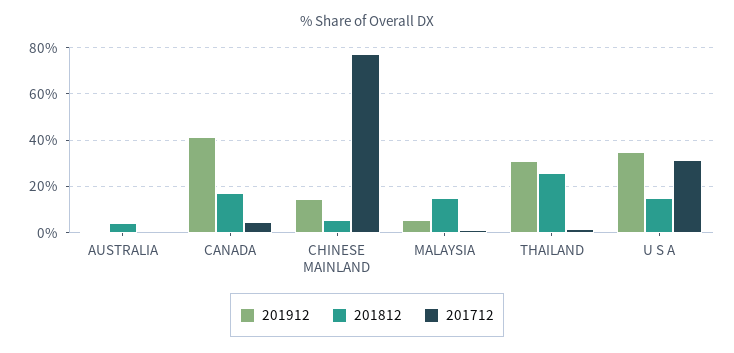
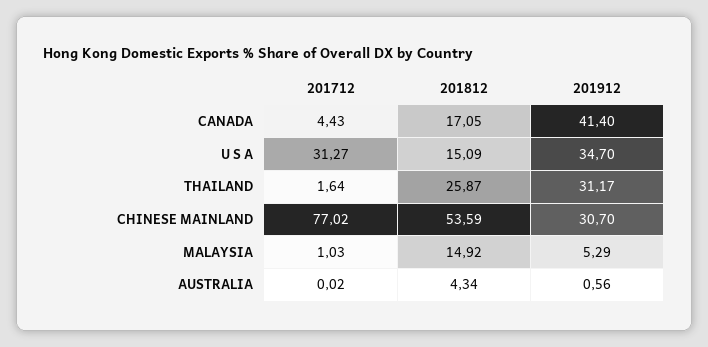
  {
    "201912": {
      "AUSTRALIA": 0.56,
      "CANADA": 41.4,
-     "CHINESE MAINLAND": 15,
+     "CHINESE MAINLAND": 30.7,
      "MALAYSIA": 5.29,
      "THAILAND": 31.17,
      "U S A": 34.7
    },
    "201812": {
      "AUSTRALIA": 4.34,
      "CANADA": 17.05,
-     "CHINESE MAINLAND": 5,
+     "CHINESE MAINLAND": 53.59,
      "MALAYSIA": 14.92,
      "THAILAND": 25.87,
      "U S A": 15.09
    },
    "201712": {
      "AUSTRALIA": 0.02,
      "CANADA": 4.43,
      "CHINESE MAINLAND": 77.02,
      "MALAYSIA": 1.03,
      "THAILAND": 1.64,
      "U S A": 31.27
    }
  }

